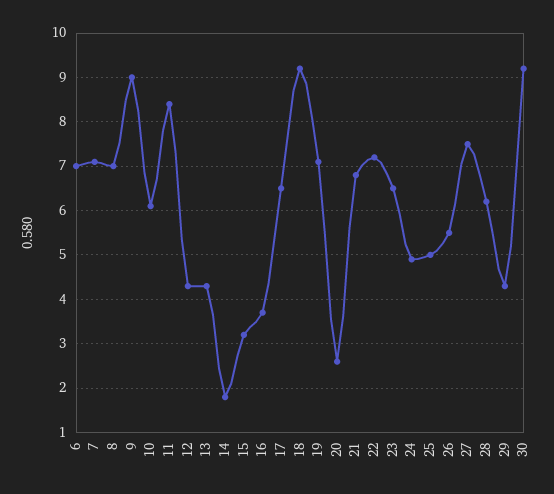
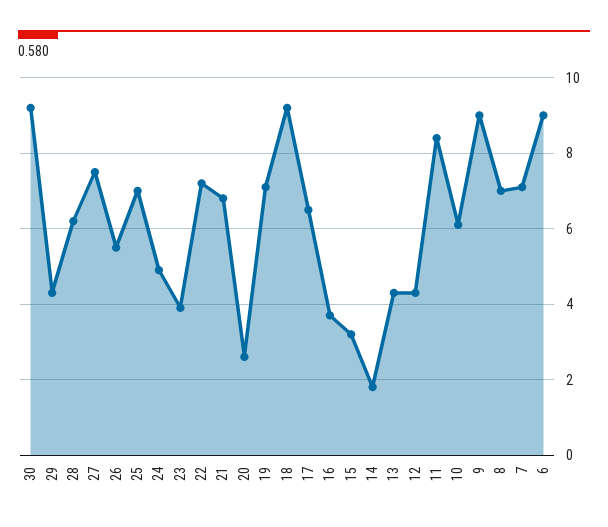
  {
-   "6": 7,
+   "6": 9,
    "7": 7,
    "8": 7,
    "9": 9,
    "10": 6,
    "11": 8.5,
    "12": 4.5,
    "13": 4.5,
    "14": 2,
    "15": 3,
    "16": 3.5,
    "17": 6.5,
    "18": 9,
    "19": 7,
    "20": 2.5,
    "21": 7,
    "22": 7,
-   "23": 6.5,
+   "23": 4,
    "24": 5,
-   "25": 5,
+   "25": 7,
    "26": 5.5,
    "27": 7.5,
    "28": 6,
    "29": 4.5,
    "30": 9
  }

